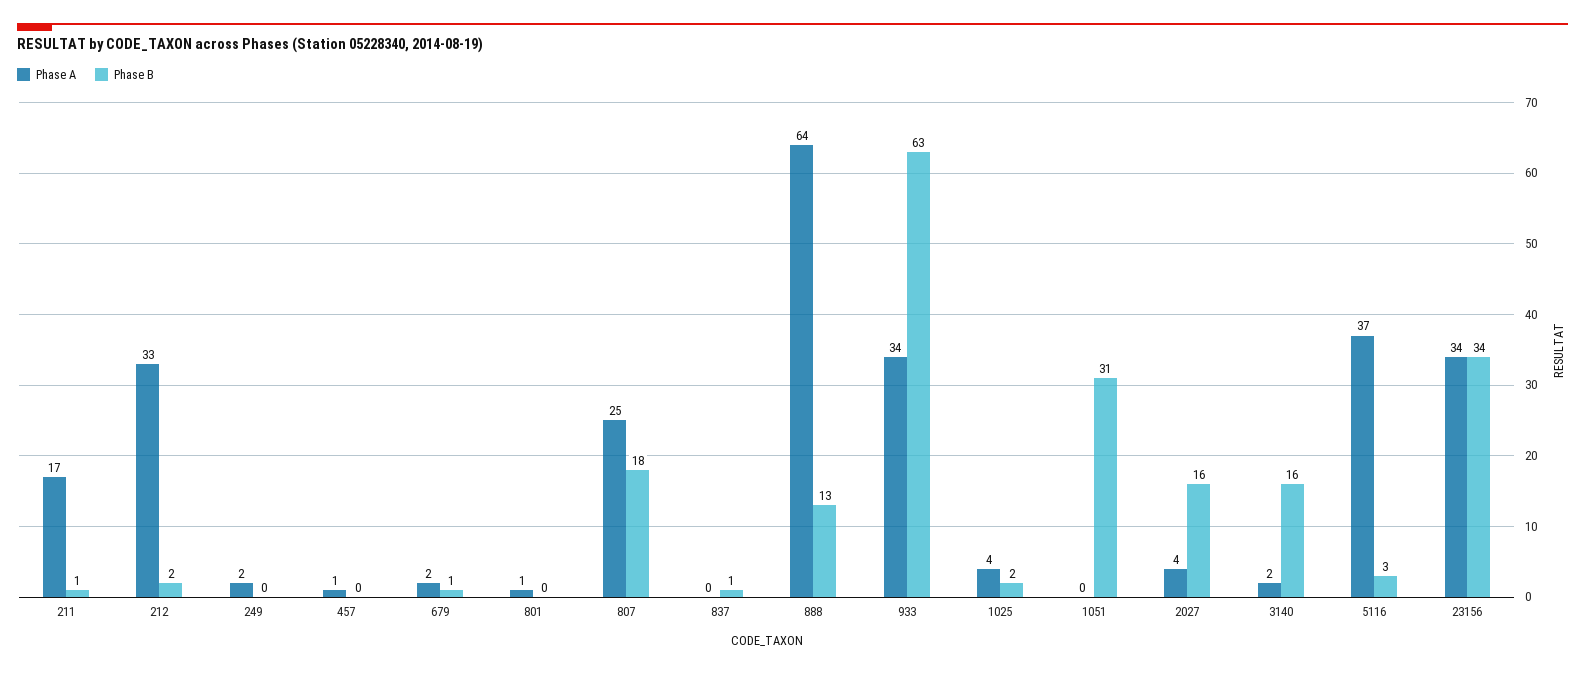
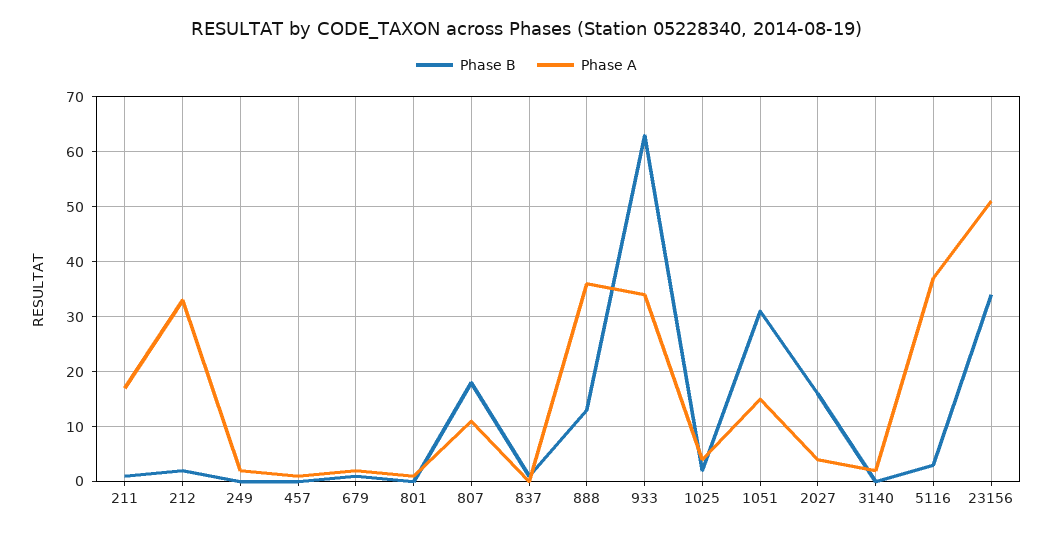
  {
    "Phase A": {
      "211": 17,
      "212": 33,
      "249": 2,
      "457": 1,
      "679": 2,
      "801": 1,
-     "807": 25,
+     "807": 10,
      "837": 0,
-     "888": 64,
+     "888": 35,
      "933": 34,
      "1025": 4,
-     "1051": 0,
+     "1051": 15,
      "2027": 4,
      "3140": 2,
      "5116": 37,
-     "23156": 34
+     "23156": 50
    },
    "Phase B": {
      "211": 1,
      "212": 2,
      "249": 0,
      "457": 0,
      "679": 1,
      "801": 0,
      "807": 18,
      "837": 1,
      "888": 13,
      "933": 63,
      "1025": 2,
      "1051": 31,
      "2027": 16,
-     "3140": 16,
+     "3140": 0,
      "5116": 3,
      "23156": 34
    }
  }

